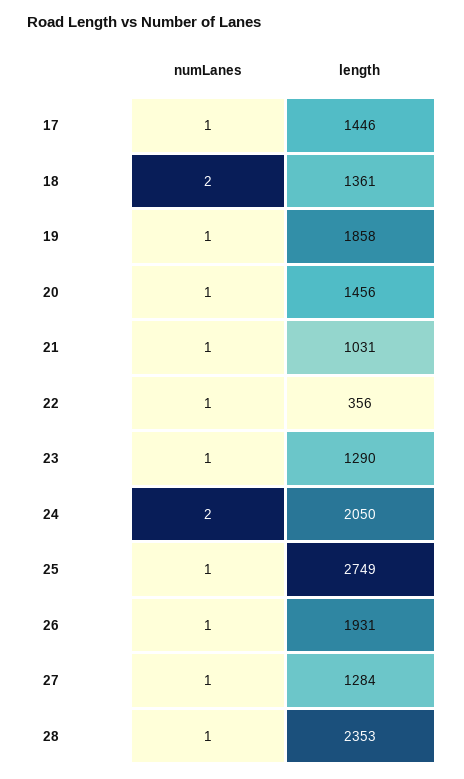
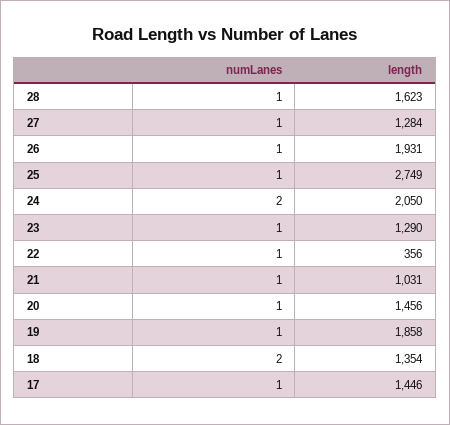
  {
    "numLanes": {
      "17": 1,
      "18": 2,
      "19": 1,
      "20": 1,
      "21": 1,
      "22": 1,
      "23": 1,
      "24": 2,
      "25": 1,
      "26": 1,
      "27": 1,
      "28": 1
    },
    "length": {
      "17": 1446,
-     "18": 1361,
+     "18": 1354,
      "19": 1858,
      "20": 1456,
      "21": 1031,
      "22": 356,
      "23": 1290,
      "24": 2050,
      "25": 2749,
      "26": 1931,
      "27": 1284,
-     "28": 2353
+     "28": 1623
    }
  }

